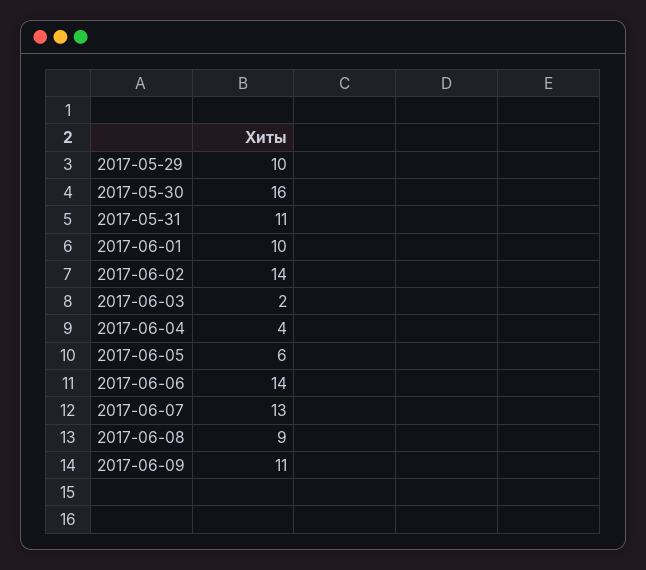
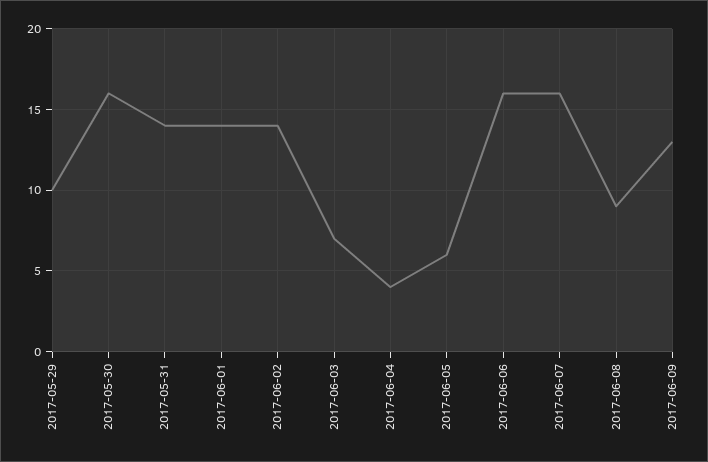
  {
    "2017-05-29": 10,
    "2017-05-30": 16,
-   "2017-05-31": 11,
+   "2017-05-31": 14,
-   "2017-06-01": 10,
+   "2017-06-01": 14,
    "2017-06-02": 14,
-   "2017-06-03": 2,
+   "2017-06-03": 7,
    "2017-06-04": 4,
    "2017-06-05": 6,
-   "2017-06-06": 14,
+   "2017-06-06": 16,
-   "2017-06-07": 13,
+   "2017-06-07": 16,
    "2017-06-08": 9,
-   "2017-06-09": 11
+   "2017-06-09": 13
  }

